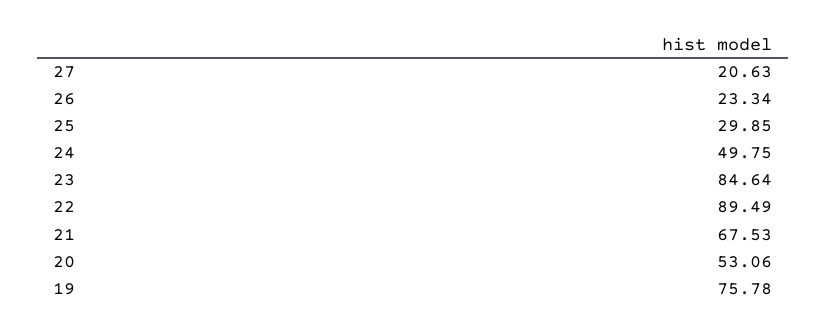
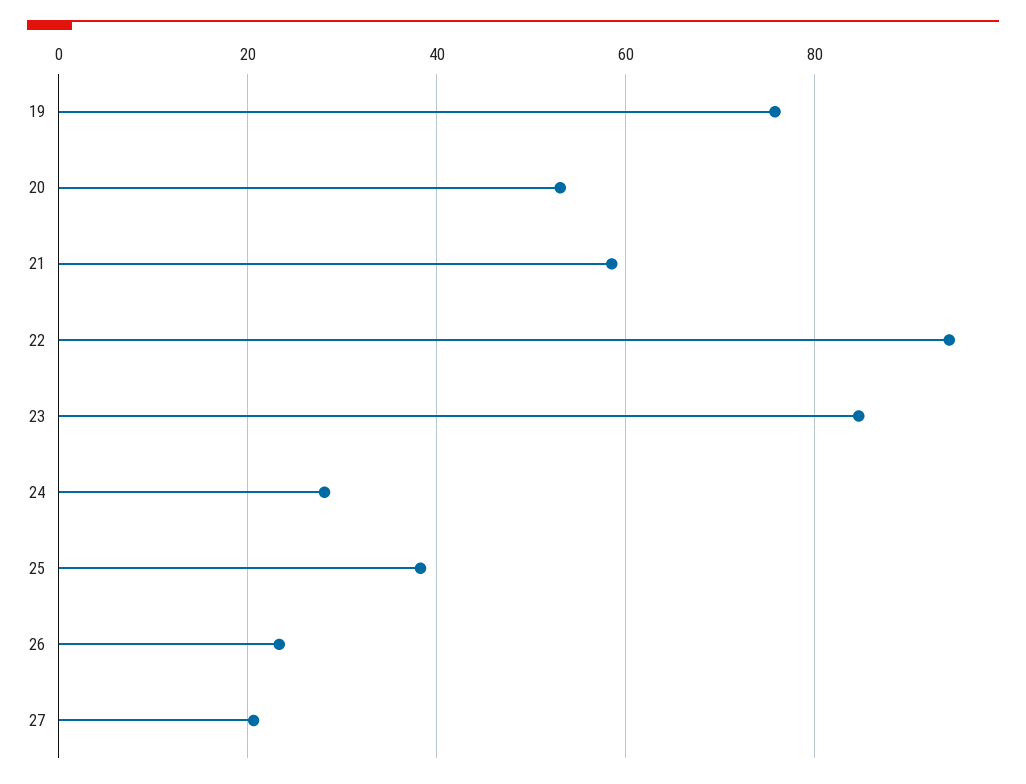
  {
    "27": 20.63,
    "26": 23.34,
-   "25": 29.85,
+   "25": 38,
-   "24": 49.75,
+   "24": 28,
    "23": 84.64,
-   "22": 89.49,
+   "22": 94,
-   "21": 67.53,
+   "21": 58,
    "20": 53.06,
    "19": 75.78
  }

